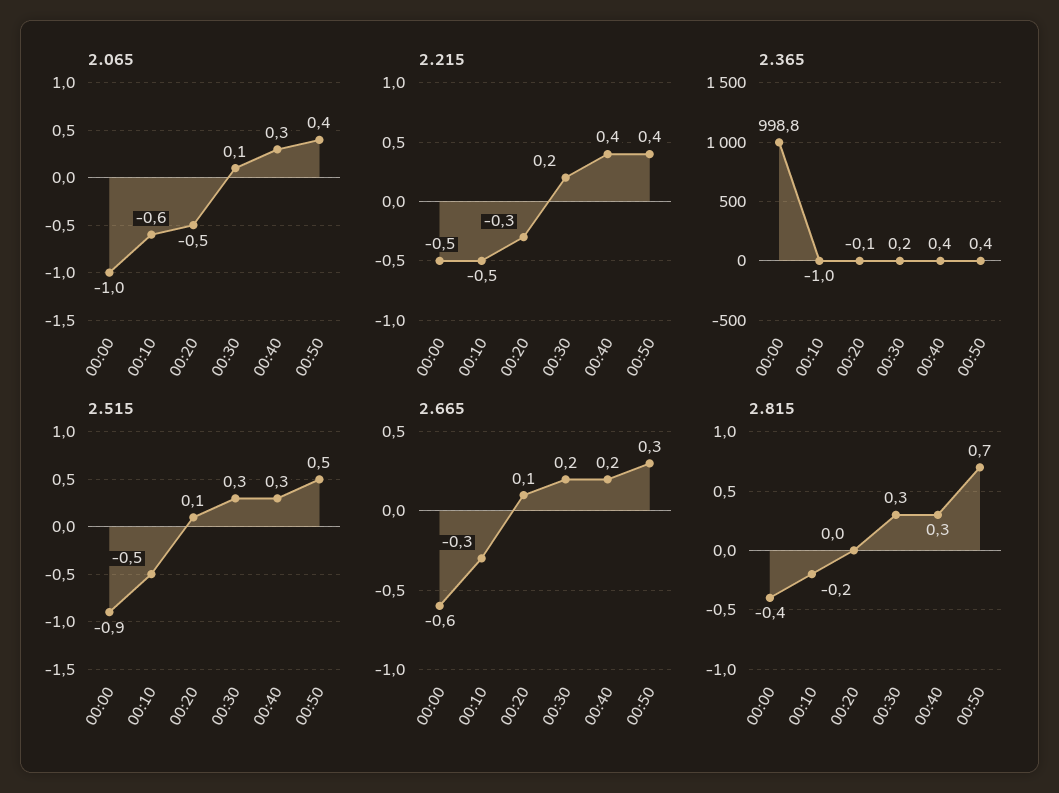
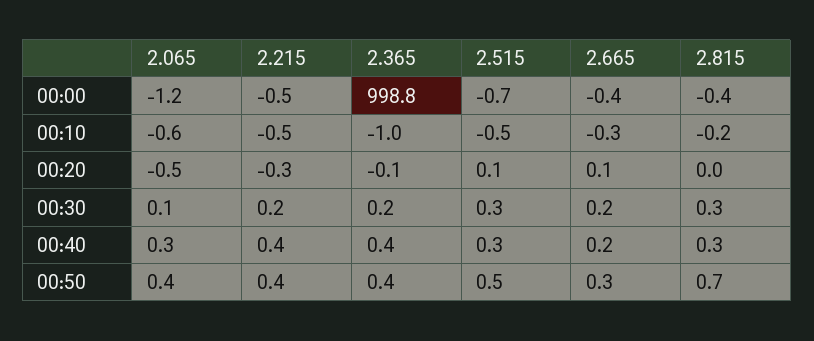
  {
    "2.065": {
-     "00:00": -1,
+     "00:00": -1.2,
      "00:10": -0.6,
      "00:20": -0.5,
      "00:30": 0.1,
      "00:40": 0.3,
      "00:50": 0.4
    },
    "2.215": {
      "00:00": -0.5,
      "00:10": -0.5,
      "00:20": -0.3,
      "00:30": 0.2,
      "00:40": 0.4,
      "00:50": 0.4
    },
    "2.365": {
      "00:00": 998.8,
      "00:10": -1,
      "00:20": -0.1,
      "00:30": 0.2,
      "00:40": 0.4,
      "00:50": 0.4
    },
    "2.515": {
-     "00:00": -0.9,
+     "00:00": -0.7,
      "00:10": -0.5,
      "00:20": 0.1,
      "00:30": 0.3,
      "00:40": 0.3,
      "00:50": 0.5
    },
    "2.665": {
-     "00:00": -0.6,
+     "00:00": -0.4,
      "00:10": -0.3,
      "00:20": 0.1,
      "00:30": 0.2,
      "00:40": 0.2,
      "00:50": 0.3
    },
    "2.815": {
      "00:00": -0.4,
      "00:10": -0.2,
      "00:20": 0,
      "00:30": 0.3,
      "00:40": 0.3,
      "00:50": 0.7
    }
  }

